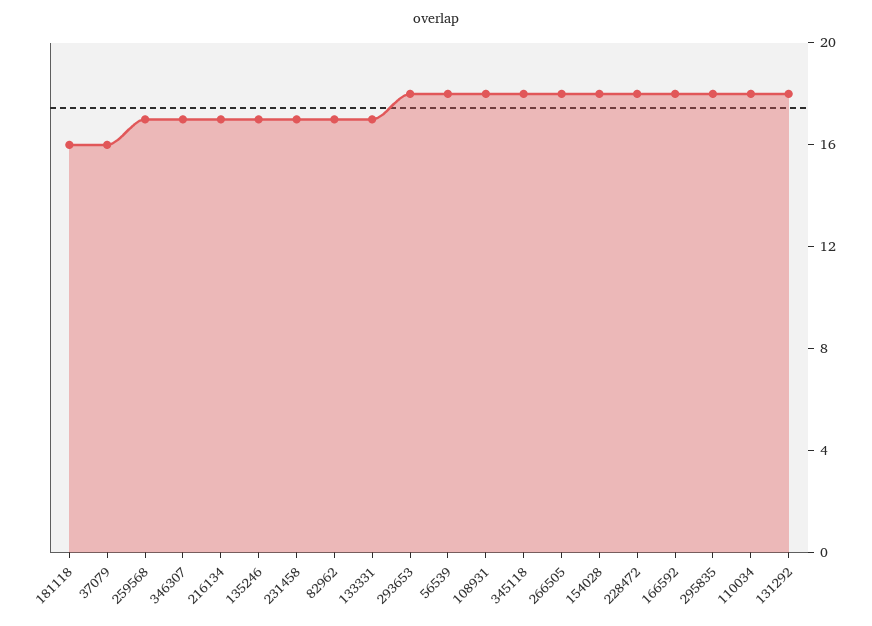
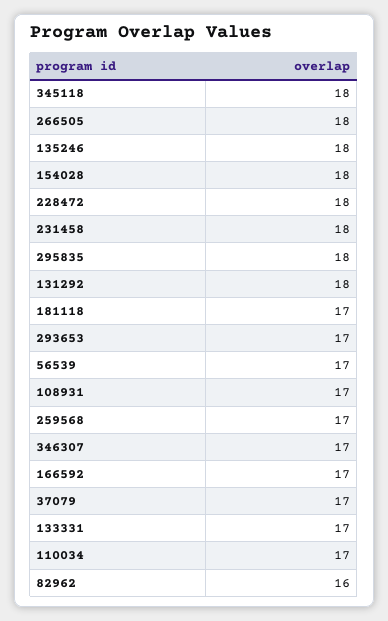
  {
-   "181118": 16,
+   "181118": 17,
-   "37079": 16,
+   "37079": 17,
    "259568": 17,
    "346307": 17,
-   "216134": 17,
-   "135246": 17,
+   "135246": 18,
-   "231458": 17,
+   "231458": 18,
-   "82962": 17,
+   "82962": 16,
    "133331": 17,
-   "293653": 18,
+   "293653": 17,
-   "56539": 18,
+   "56539": 17,
-   "108931": 18,
+   "108931": 17,
    "345118": 18,
    "266505": 18,
    "154028": 18,
    "228472": 18,
-   "166592": 18,
+   "166592": 17,
    "295835": 18,
-   "110034": 18,
+   "110034": 17,
    "131292": 18
  }

